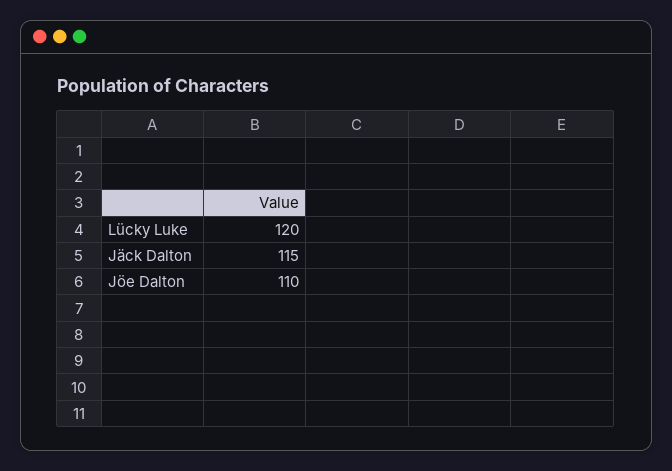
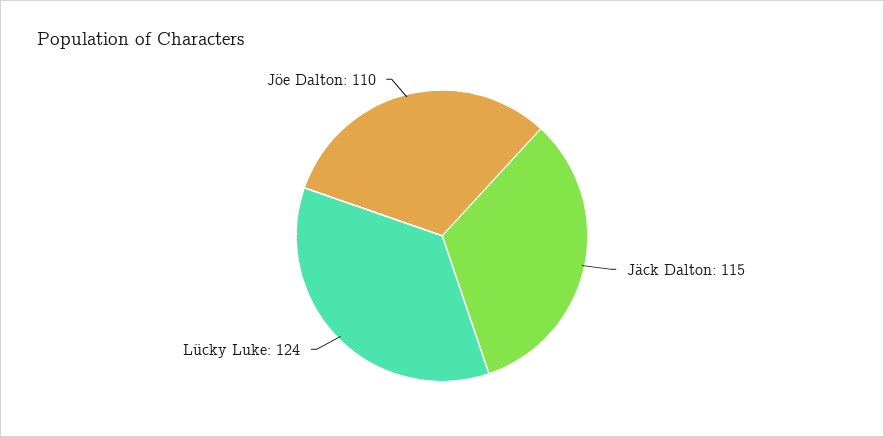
  {
-   "Lücky Luke": 120,
+   "Lücky Luke": 124,
    "Jäck Dalton": 115,
    "Jöe Dalton": 110
  }

